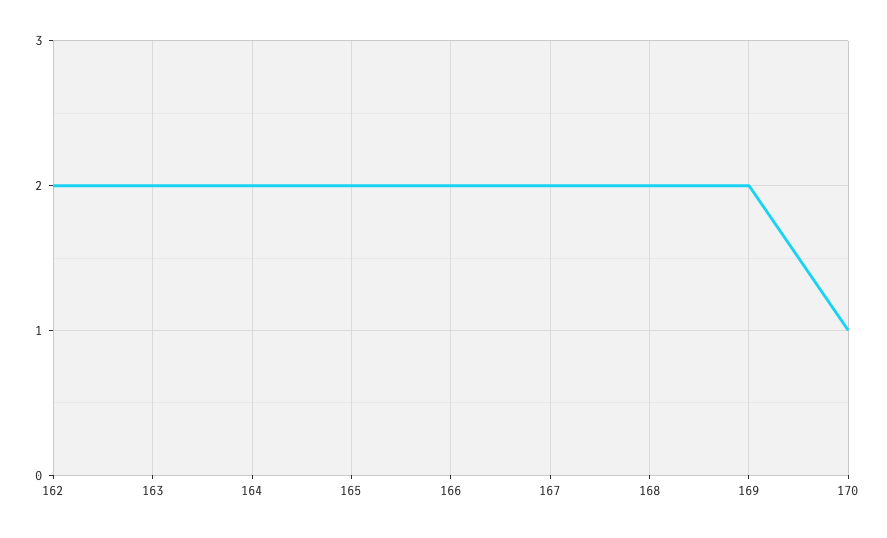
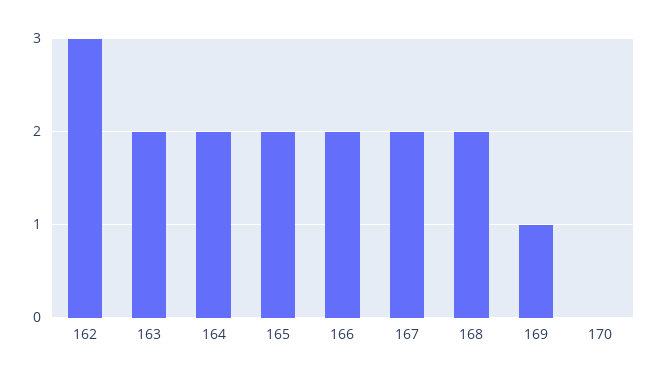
  {
-   "162": 2,
+   "162": 3,
    "163": 2,
    "164": 2,
    "165": 2,
    "166": 2,
    "167": 2,
    "168": 2,
-   "169": 2,
+   "169": 1,
-   "170": 1
+   "170": 0
  }

